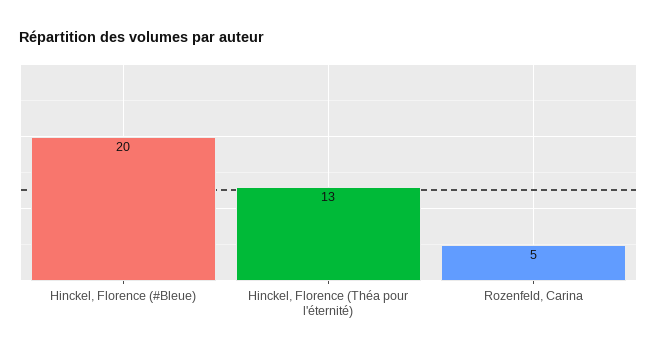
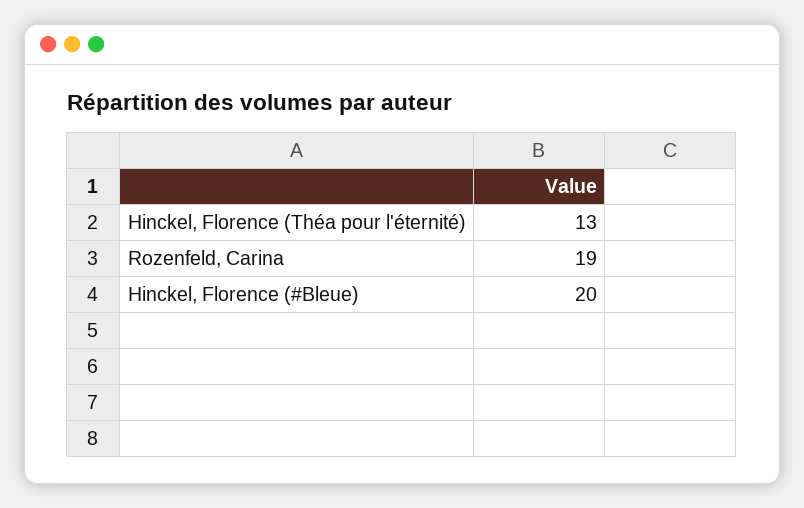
  {
    "Hinckel, Florence (#Bleue)": 20,
    "Hinckel, Florence (Théa pour l'éternité)": 13,
-   "Rozenfeld, Carina": 5
+   "Rozenfeld, Carina": 19
  }

